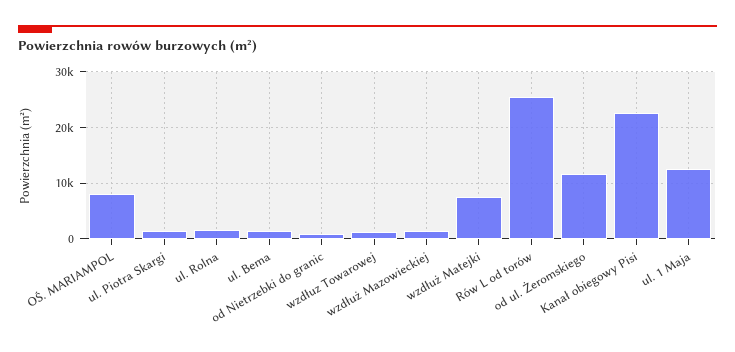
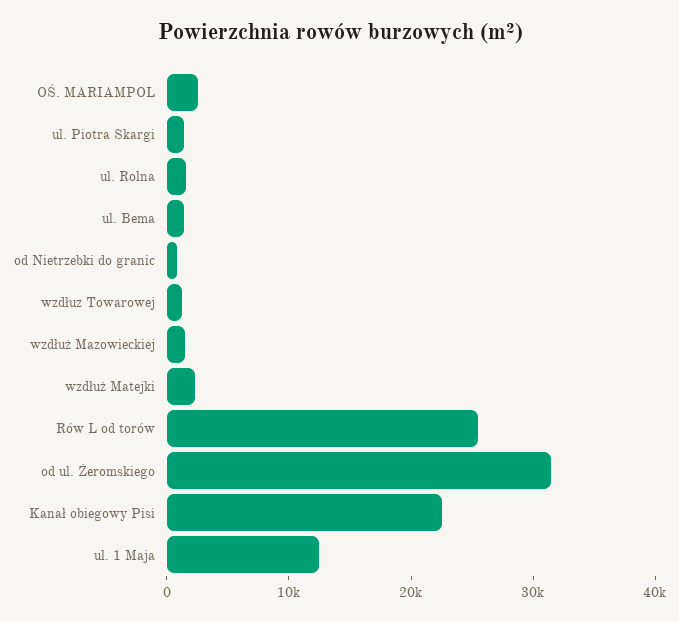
  {
-   "OŚ. MARIAMPOL": 8000,
+   "OŚ. MARIAMPOL": 2000,
    "ul. Piotra Skargi": 2000,
    "ul. Rolna": 2000,
    "ul. Bema": 2000,
    "od Nietrzebki do granic": 0,
    "wzdłuz Towarowej": 2000,
    "wzdłuż Mazowieckiej": 2000,
-   "wzdłuż Matejki": 8000,
+   "wzdłuż Matejki": 2000,
    "Rów L od torów": 26000,
-   "od ul. Żeromskiego": 12000,
+   "od ul. Żeromskiego": 32000,
    "Kanał obiegowy Pisi": 22000,
    "ul. 1 Maja": 12000
  }

